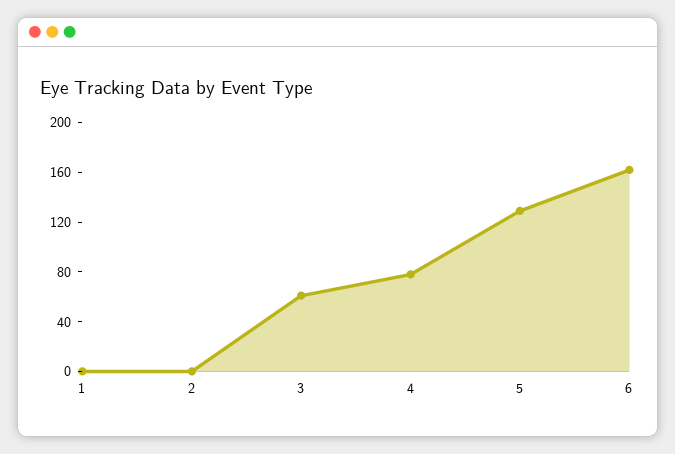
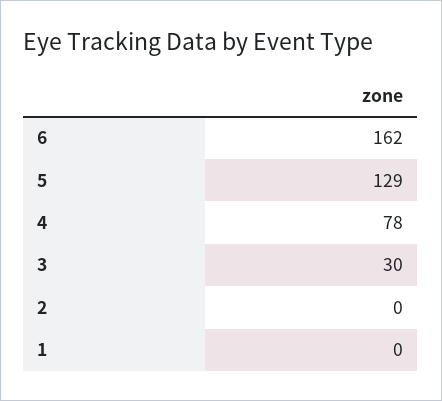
  {
    "1": 0,
    "2": 0,
-   "3": 60,
+   "3": 30,
    "4": 78,
    "5": 129,
    "6": 162
  }

